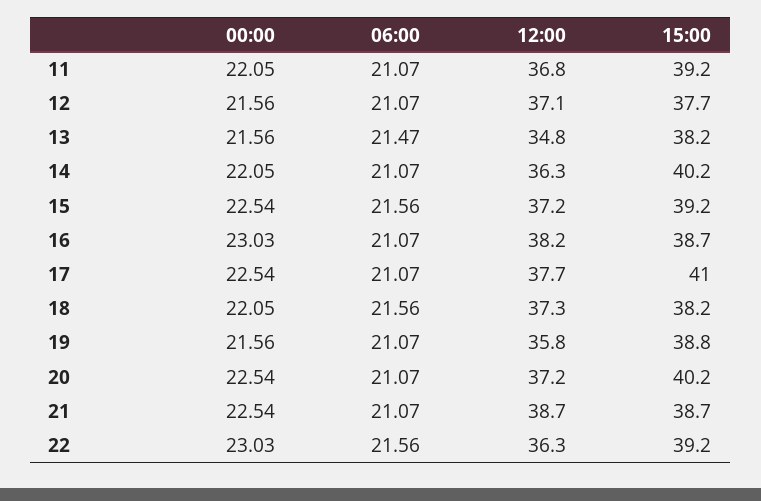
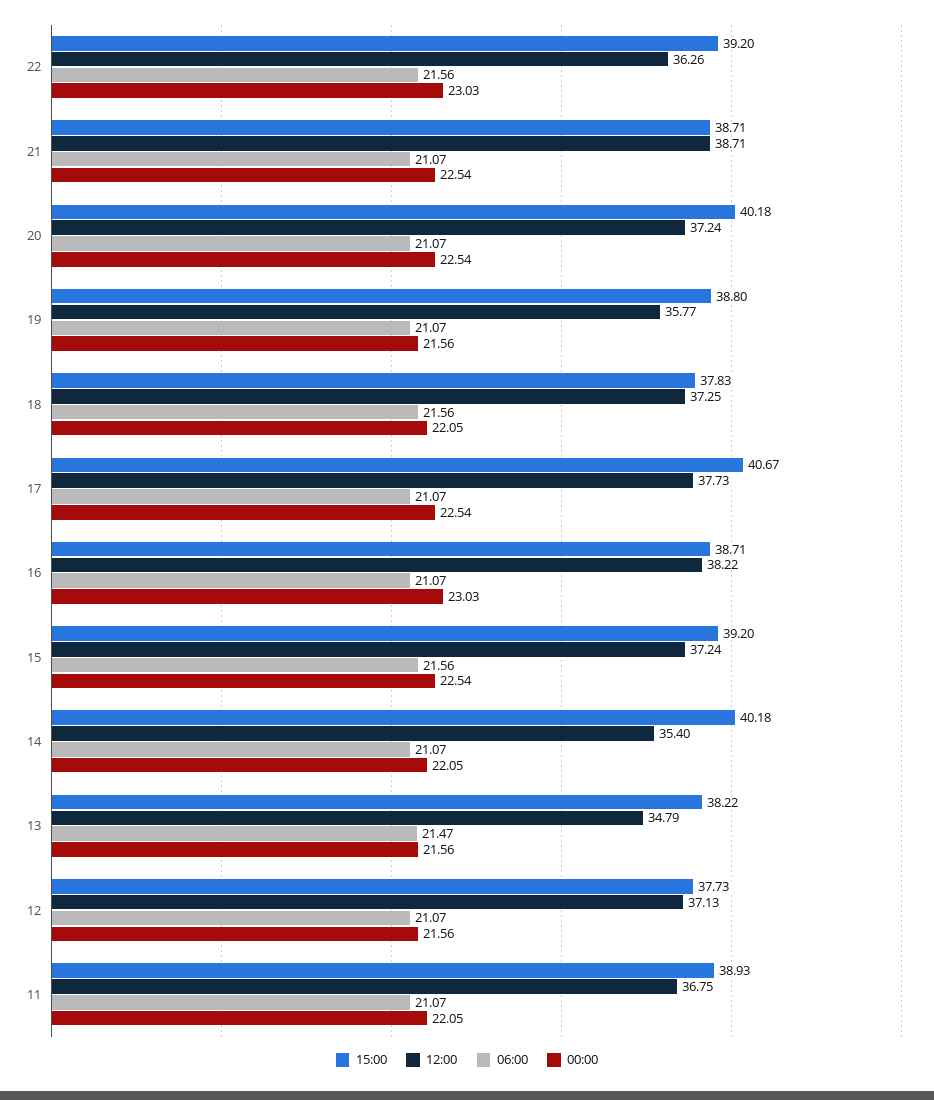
  {
    "00:00": {
      "11": 22.05,
      "12": 21.56,
      "13": 21.56,
      "14": 22.05,
      "15": 22.54,
      "16": 23.03,
      "17": 22.54,
      "18": 22.05,
      "19": 21.56,
      "20": 22.54,
      "21": 22.54,
      "22": 23.03
    },
    "06:00": {
      "11": 21.07,
      "12": 21.07,
      "13": 21.47,
      "14": 21.07,
      "15": 21.56,
      "16": 21.07,
      "17": 21.07,
      "18": 21.56,
      "19": 21.07,
      "20": 21.07,
      "21": 21.07,
      "22": 21.56
    },
    "12:00": {
      "11": 36.75,
      "12": 37.13,
      "13": 34.79,
-     "14": 36.3,
+     "14": 35.4,
      "15": 37.24,
      "16": 38.22,
      "17": 37.73,
      "18": 37.25,
      "19": 35.77,
      "20": 37.24,
      "21": 38.71,
      "22": 36.26
    },
    "15:00": {
-     "11": 39.2,
+     "11": 38.93,
      "12": 37.73,
      "13": 38.22,
      "14": 40.18,
      "15": 39.2,
      "16": 38.71,
-     "17": 41,
+     "17": 40.67,
-     "18": 38.2,
+     "18": 37.83,
      "19": 38.8,
      "20": 40.18,
      "21": 38.71,
      "22": 39.2
    }
  }

